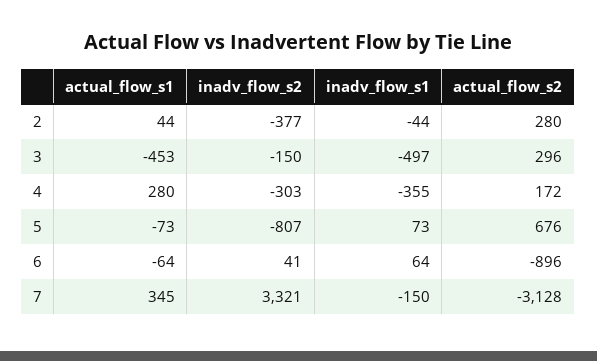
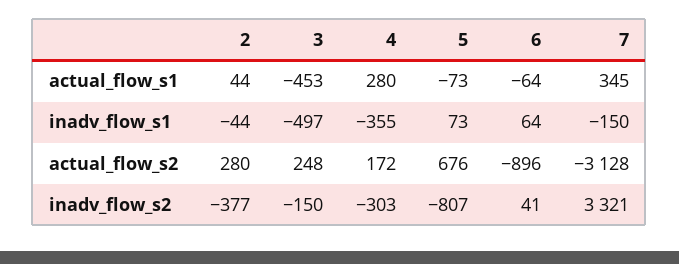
  {
    "actual_flow_s1": {
      "2": 44,
      "3": -453,
      "4": 280,
      "5": -73,
      "6": -64,
      "7": 345
    },
    "inadv_flow_s2": {
      "2": -377,
      "3": -150,
      "4": -303,
      "5": -807,
      "6": 41,
      "7": 3321
    },
    "inadv_flow_s1": {
      "2": -44,
      "3": -497,
      "4": -355,
      "5": 73,
      "6": 64,
      "7": -150
    },
    "actual_flow_s2": {
      "2": 280,
-     "3": 296,
+     "3": 248,
      "4": 172,
      "5": 676,
      "6": -896,
      "7": -3128
    }
  }

